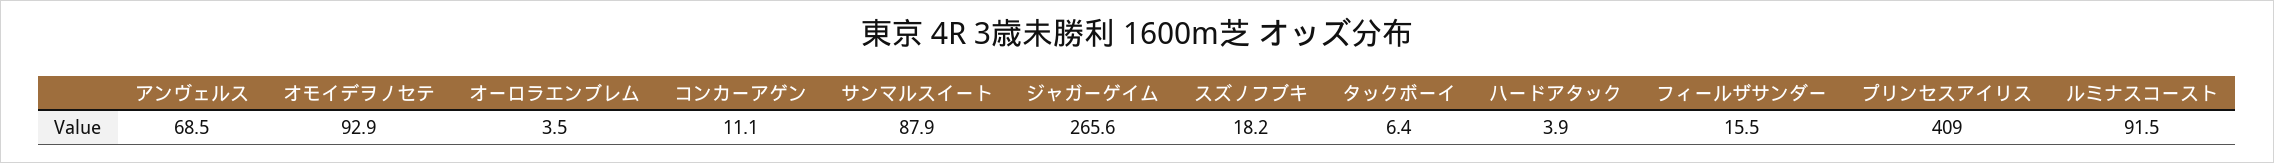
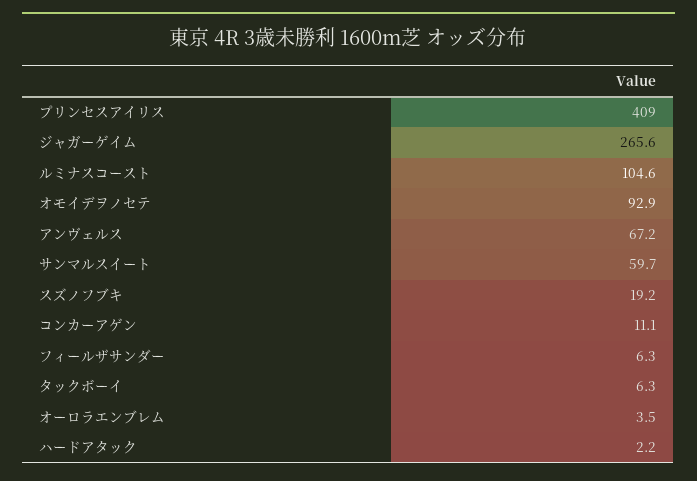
  {
-   "アンヴェルス": 68.5,
+   "アンヴェルス": 67.2,
    "オモイデヲノセテ": 92.9,
    "オーロラエンブレム": 3.5,
    "コンカーアゲン": 11.1,
-   "サンマルスイート": 87.9,
+   "サンマルスイート": 59.7,
    "ジャガーゲイム": 265.6,
-   "スズノフブキ": 18.2,
+   "スズノフブキ": 19.2,
-   "タックボーイ": 6.4,
+   "タックボーイ": 6.3,
-   "ハードアタック": 3.9,
+   "ハードアタック": 2.2,
-   "フィールザサンダー": 15.5,
+   "フィールザサンダー": 6.3,
    "プリンセスアイリス": 409,
-   "ルミナスコースト": 91.5
+   "ルミナスコースト": 104.6
  }

